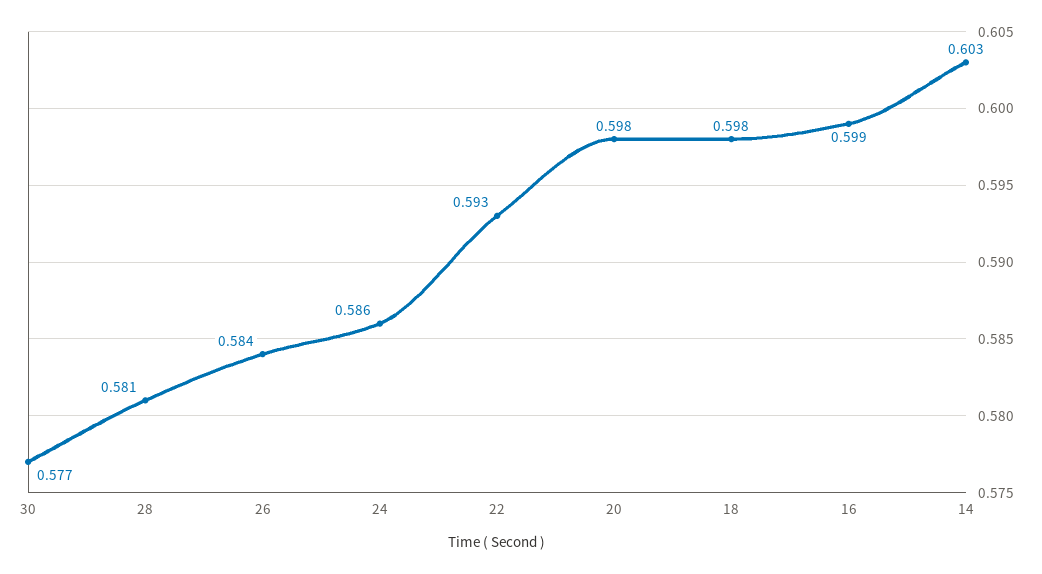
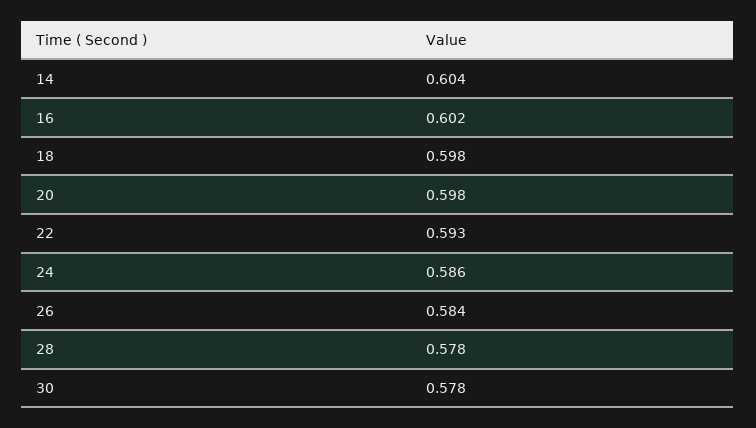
  {
-   "30": 0.577,
+   "30": 0.578,
-   "28": 0.581,
+   "28": 0.578,
    "26": 0.584,
    "24": 0.586,
    "22": 0.593,
    "20": 0.598,
    "18": 0.598,
-   "16": 0.599,
+   "16": 0.602,
-   "14": 0.603
+   "14": 0.604
  }

